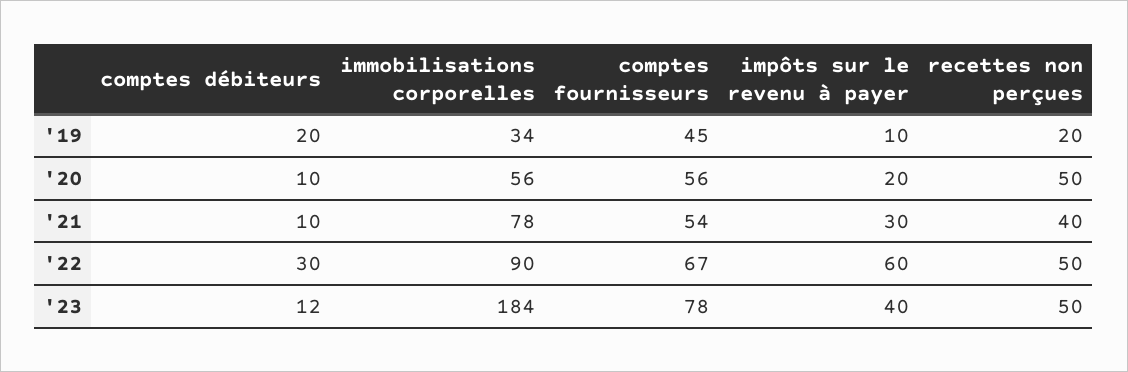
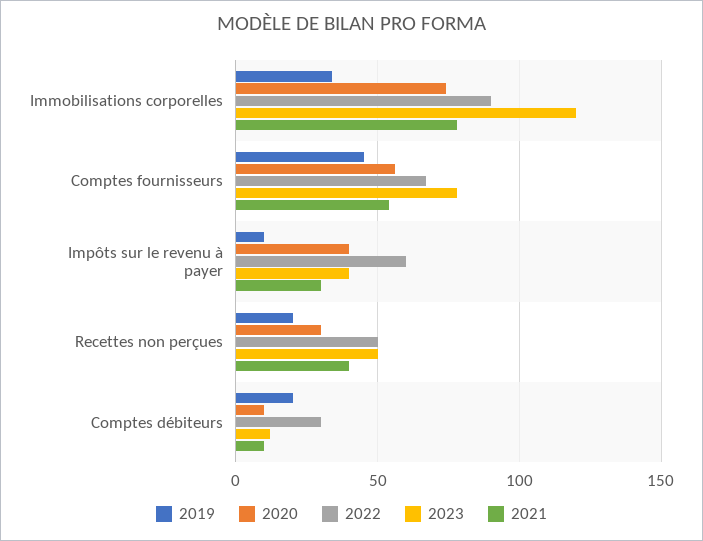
  {
    "'19": {
      "comptes débiteurs": 20,
      "immobilisations corporelles": 34,
      "comptes fournisseurs": 45,
      "impôts sur le revenu à payer": 10,
      "recettes non perçues": 20
    },
    "'20": {
      "comptes débiteurs": 10,
-     "immobilisations corporelles": 56,
+     "immobilisations corporelles": 75,
      "comptes fournisseurs": 56,
-     "impôts sur le revenu à payer": 20,
+     "impôts sur le revenu à payer": 40,
-     "recettes non perçues": 50
+     "recettes non perçues": 30
    },
    "'21": {
      "comptes débiteurs": 10,
      "immobilisations corporelles": 78,
      "comptes fournisseurs": 54,
      "impôts sur le revenu à payer": 30,
      "recettes non perçues": 40
    },
    "'22": {
      "comptes débiteurs": 30,
      "immobilisations corporelles": 90,
      "comptes fournisseurs": 67,
      "impôts sur le revenu à payer": 60,
      "recettes non perçues": 50
    },
    "'23": {
      "comptes débiteurs": 12,
-     "immobilisations corporelles": 184,
+     "immobilisations corporelles": 120,
      "comptes fournisseurs": 78,
      "impôts sur le revenu à payer": 40,
      "recettes non perçues": 50
    }
  }

